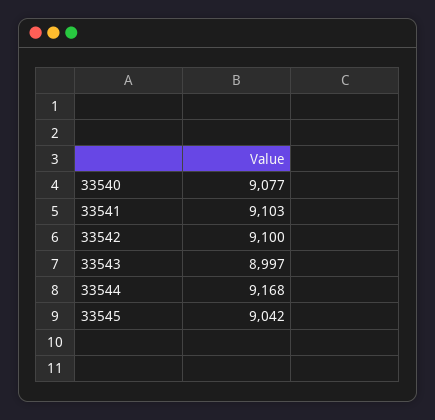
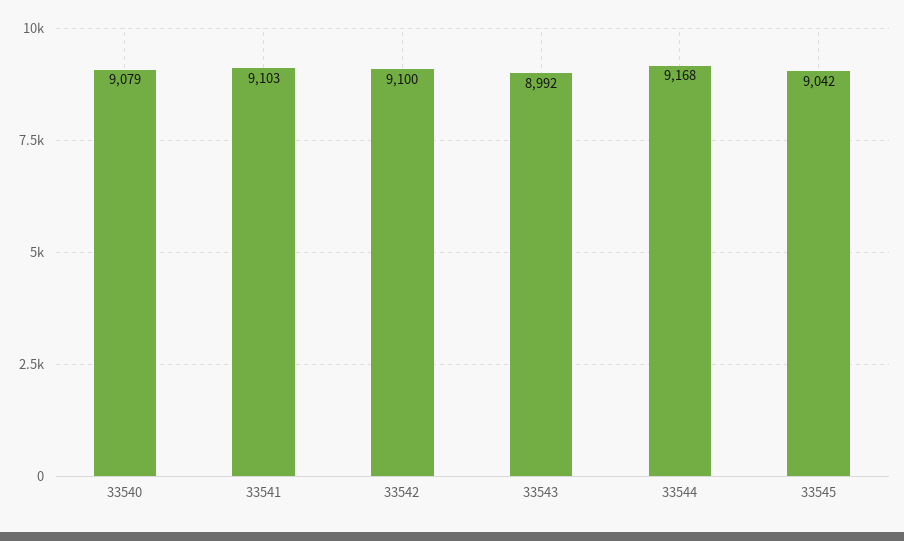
  {
-   "33540": 9077,
+   "33540": 9079,
    "33541": 9103,
    "33542": 9100,
-   "33543": 8997,
+   "33543": 8992,
    "33544": 9168,
    "33545": 9042
  }

